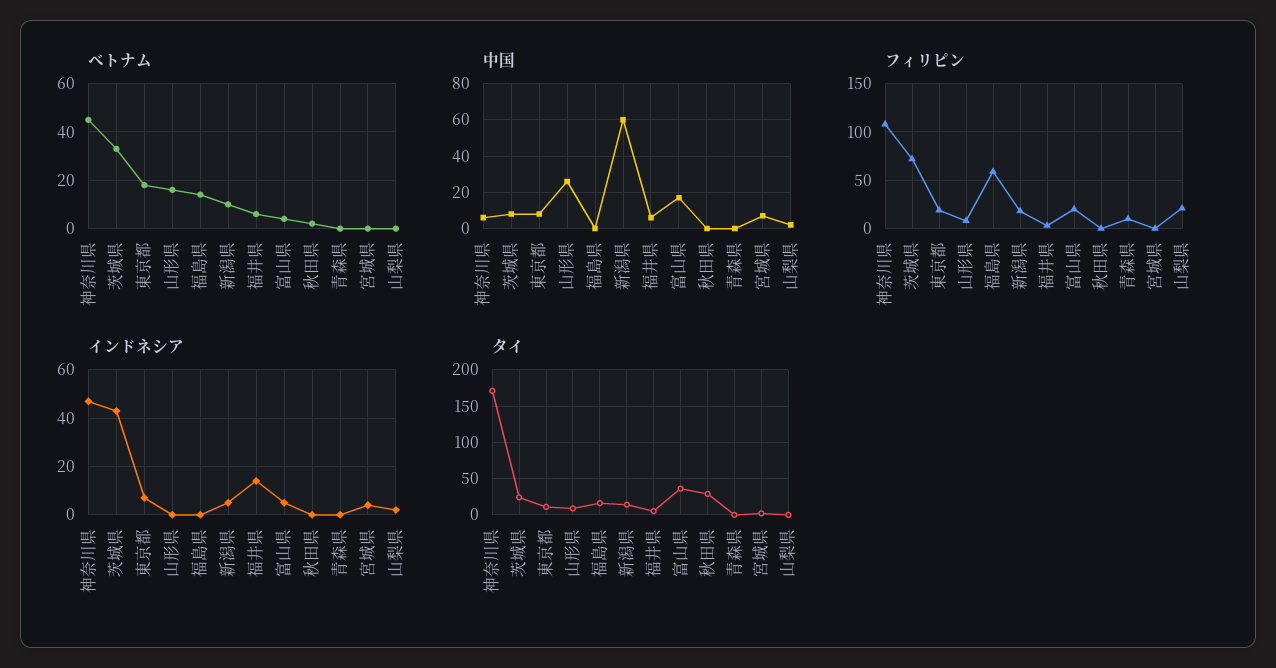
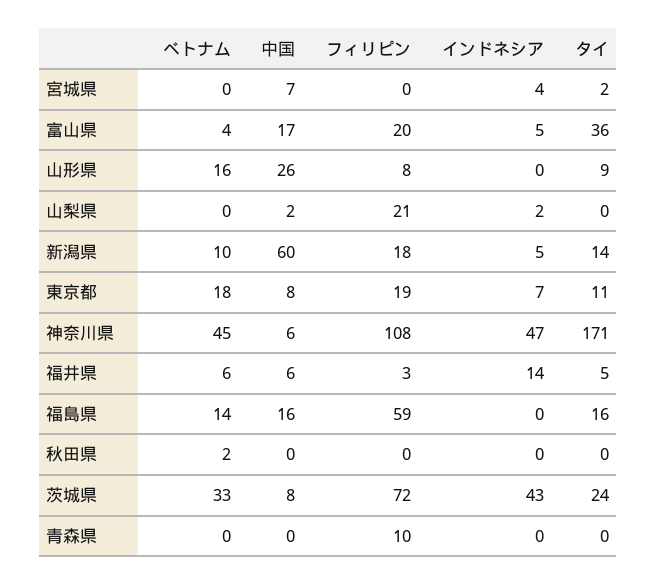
  {
    "ベトナム": {
      "神奈川県": 45,
      "茨城県": 33,
      "東京都": 18,
      "山形県": 16,
      "福島県": 14,
      "新潟県": 10,
      "福井県": 6,
      "富山県": 4,
      "秋田県": 2,
      "青森県": 0,
      "宮城県": 0,
      "山梨県": 0
    },
    "中国": {
      "神奈川県": 6,
      "茨城県": 8,
      "東京都": 8,
      "山形県": 26,
-     "福島県": 0,
+     "福島県": 16,
      "新潟県": 60,
      "福井県": 6,
      "富山県": 17,
      "秋田県": 0,
      "青森県": 0,
      "宮城県": 7,
      "山梨県": 2
    },
    "フィリピン": {
      "神奈川県": 108,
      "茨城県": 72,
      "東京都": 19,
      "山形県": 8,
      "福島県": 59,
      "新潟県": 18,
      "福井県": 3,
      "富山県": 20,
      "秋田県": 0,
      "青森県": 10,
      "宮城県": 0,
      "山梨県": 21
    },
    "インドネシア": {
      "神奈川県": 47,
      "茨城県": 43,
      "東京都": 7,
      "山形県": 0,
      "福島県": 0,
      "新潟県": 5,
      "福井県": 14,
      "富山県": 5,
      "秋田県": 0,
      "青森県": 0,
      "宮城県": 4,
      "山梨県": 2
    },
    "タイ": {
      "神奈川県": 171,
      "茨城県": 24,
      "東京都": 11,
      "山形県": 9,
      "福島県": 16,
      "新潟県": 14,
      "福井県": 5,
      "富山県": 36,
-     "秋田県": 30,
+     "秋田県": 0,
      "青森県": 0,
      "宮城県": 2,
      "山梨県": 0
    }
  }

